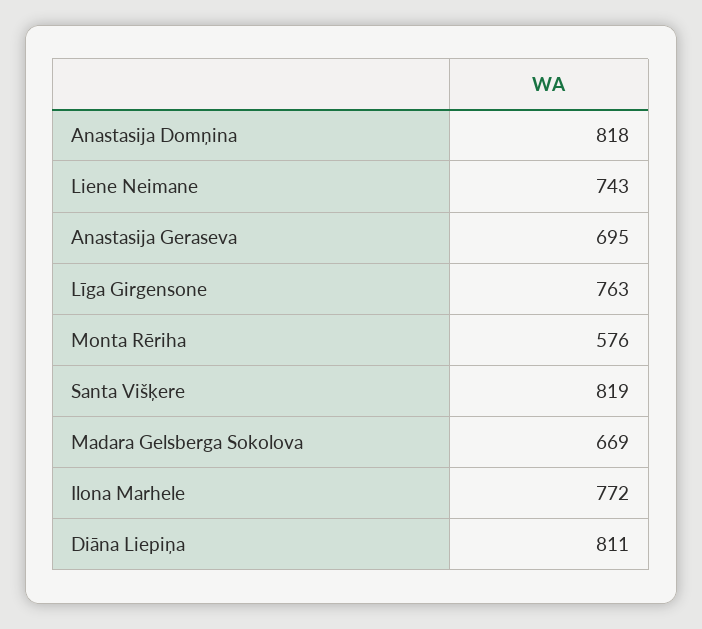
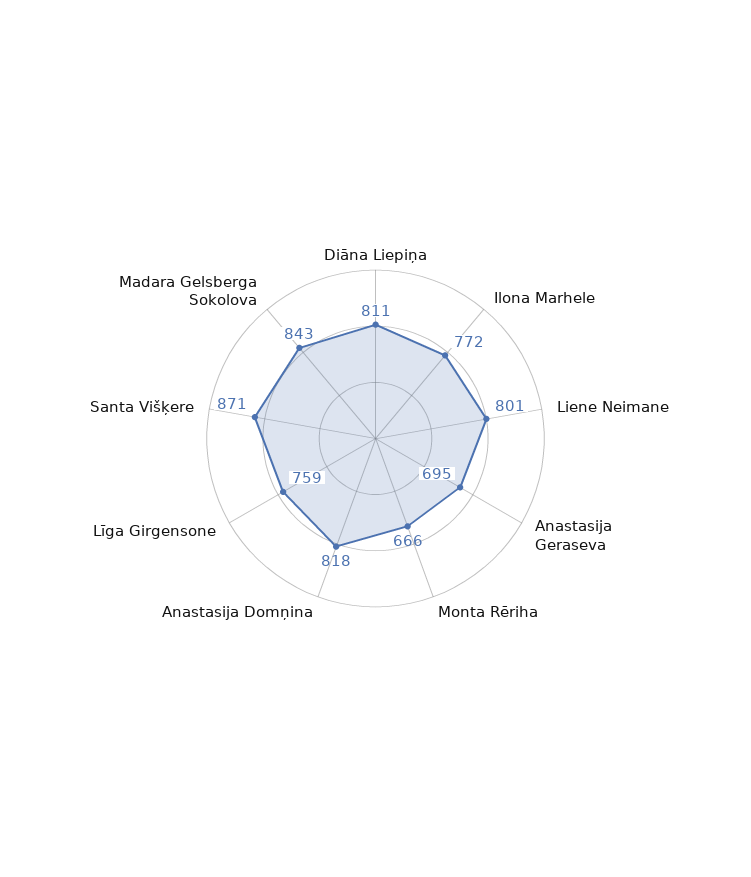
  {
    "Anastasija Domņina": 818,
-   "Liene Neimane": 743,
+   "Liene Neimane": 801,
    "Anastasija Geraseva": 695,
-   "Līga Girgensone": 763,
+   "Līga Girgensone": 759,
-   "Monta Rēriha": 576,
+   "Monta Rēriha": 666,
-   "Santa Višķere": 819,
+   "Santa Višķere": 871,
-   "Madara Gelsberga Sokolova": 669,
+   "Madara Gelsberga Sokolova": 843,
    "Ilona Marhele": 772,
    "Diāna Liepiņa": 811
  }

